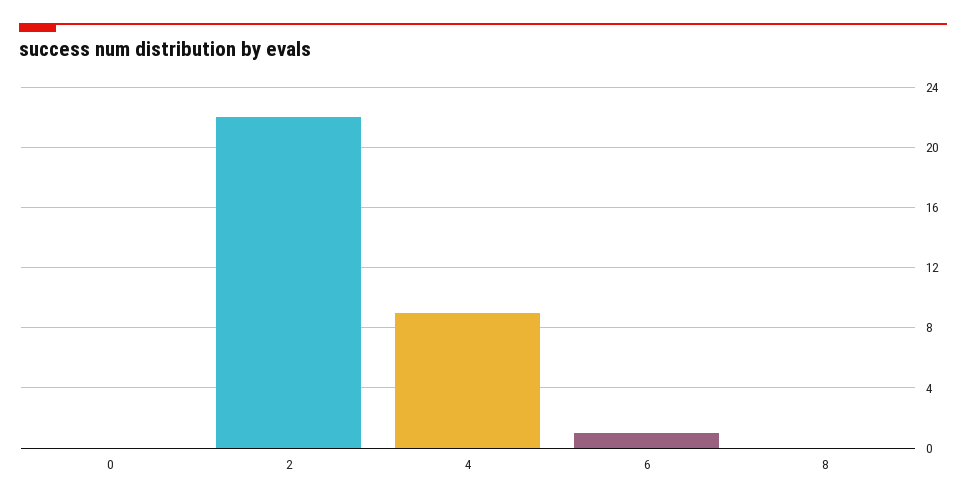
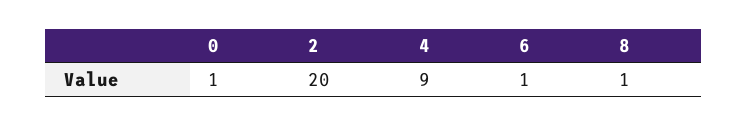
  {
-   "0": 0,
+   "0": 1,
-   "2": 22,
+   "2": 20,
    "4": 9,
    "6": 1,
-   "8": 0
+   "8": 1
  }

